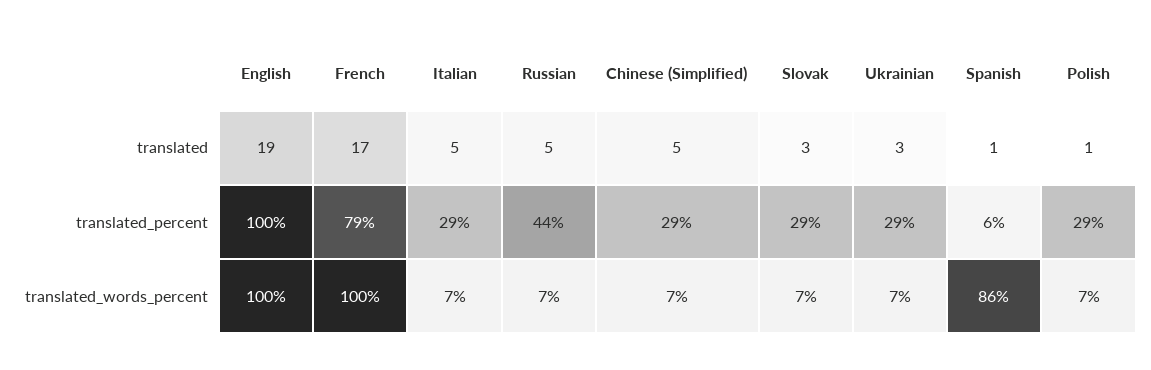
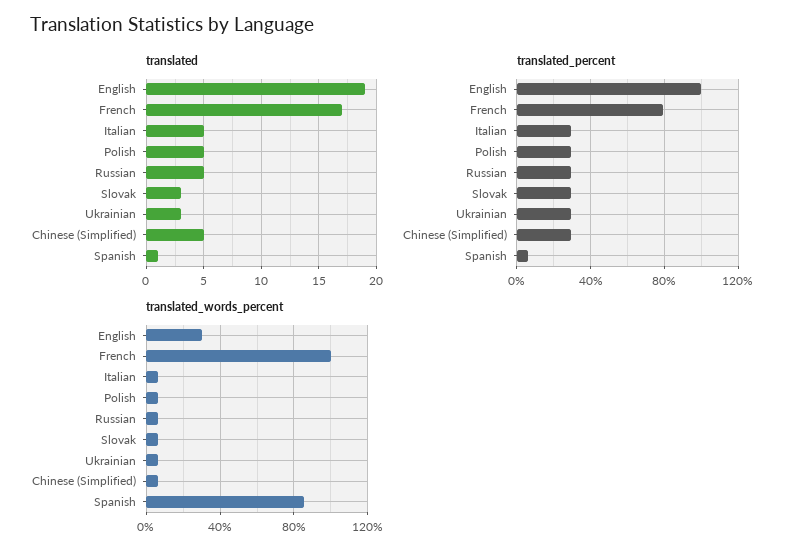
  {
    "translated": {
      "English": 19,
      "French": 17,
      "Italian": 5,
      "Russian": 5,
      "Chinese (Simplified)": 5,
      "Slovak": 3,
      "Ukrainian": 3,
      "Spanish": 1,
-     "Polish": 1
+     "Polish": 5
    },
    "translated_percent": {
      "English": 100,
      "French": 79,
      "Italian": 29,
-     "Russian": 44,
+     "Russian": 30,
      "Chinese (Simplified)": 29,
      "Slovak": 29,
      "Ukrainian": 29,
      "Spanish": 6,
      "Polish": 29
    },
    "translated_words_percent": {
-     "English": 100,
+     "English": 30,
      "French": 100,
      "Italian": 7,
      "Russian": 7,
      "Chinese (Simplified)": 7,
      "Slovak": 7,
      "Ukrainian": 7,
      "Spanish": 86,
      "Polish": 7
    }
  }

